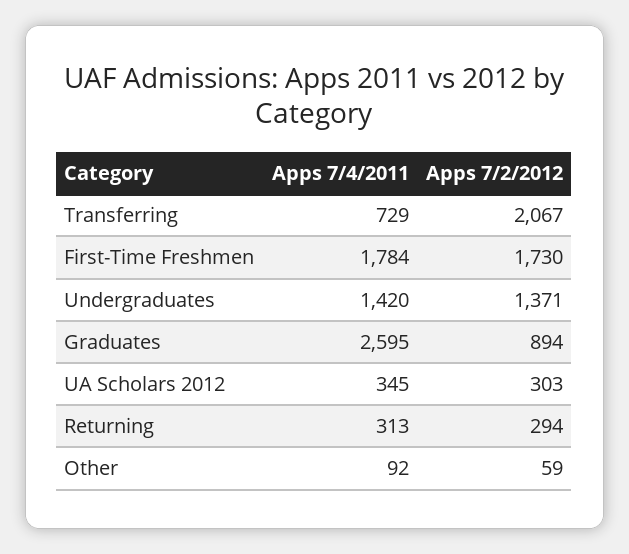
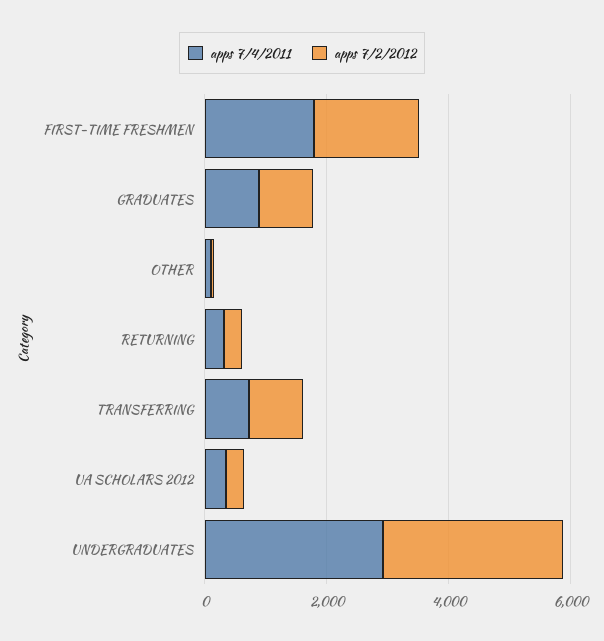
  {
    "Apps 7/4/2011": {
      "Transferring": 729,
      "First-Time Freshmen": 1784,
-     "Undergraduates": 1420,
+     "Undergraduates": 3000,
-     "Graduates": 2595,
+     "Graduates": 1000,
      "UA Scholars 2012": 345,
      "Returning": 313,
      "Other": 92
    },
    "Apps 7/2/2012": {
-     "Transferring": 2067,
+     "Transferring": 1000,
      "First-Time Freshmen": 1730,
-     "Undergraduates": 1371,
+     "Undergraduates": 3000,
      "Graduates": 894,
      "UA Scholars 2012": 303,
      "Returning": 294,
      "Other": 59
    }
  }

